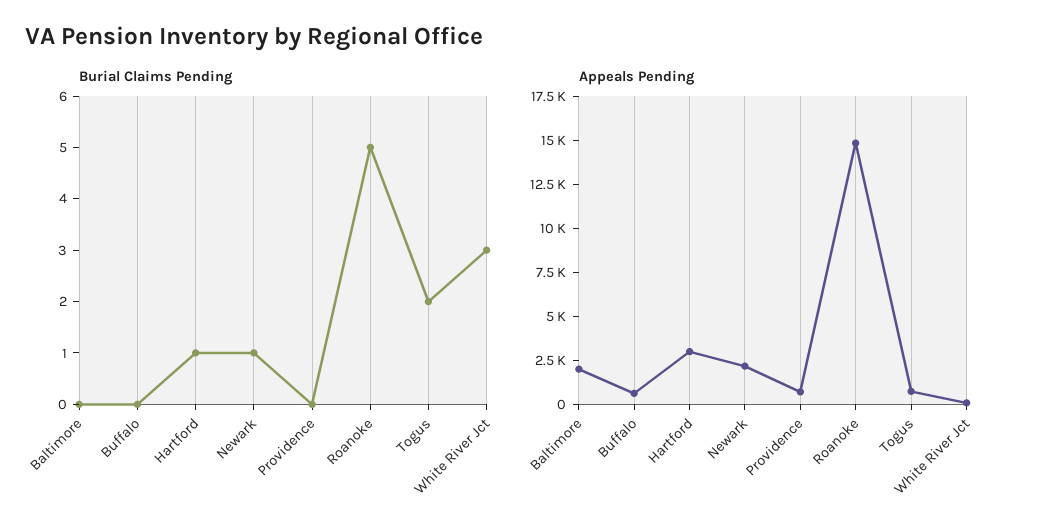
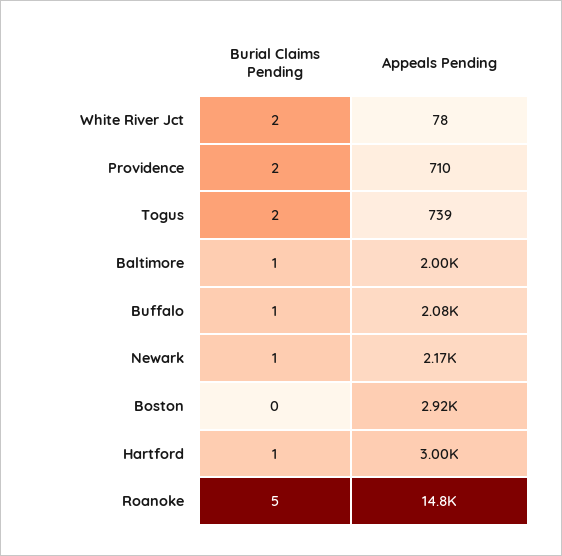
  {
    "Burial Claims Pending": {
-     "Baltimore": 0,
+     "Baltimore": 1,
-     "Buffalo": 0,
+     "Buffalo": 1,
      "Hartford": 1,
      "Newark": 1,
-     "Providence": 0,
+     "Providence": 2,
      "Roanoke": 5,
      "Togus": 2,
-     "White River Jct": 3
+     "White River Jct": 2,
+     "Boston": 0
    },
    "Appeals Pending": {
      "Baltimore": 2000,
-     "Buffalo": 500,
+     "Buffalo": 2080,
      "Hartford": 3000,
      "Newark": 2170,
      "Providence": 710,
      "Roanoke": 14800,
      "Togus": 739,
-     "White River Jct": 78
+     "White River Jct": 78,
+     "Boston": 2920
    }
  }

